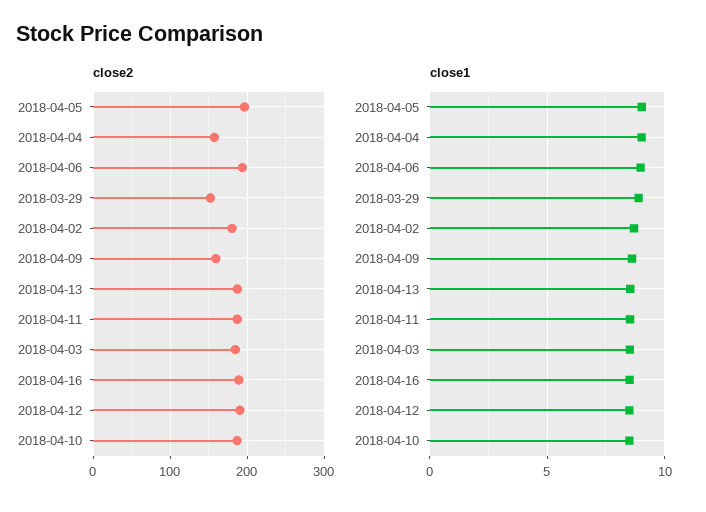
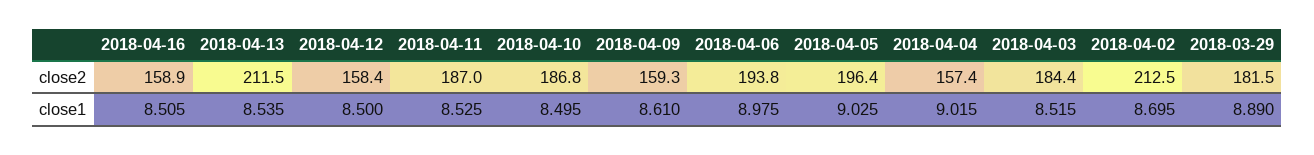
  {
    "close2": {
      "2018-04-05": 196.4,
      "2018-04-04": 157.4,
      "2018-04-06": 193.8,
-     "2018-03-29": 150,
+     "2018-03-29": 181.5,
-     "2018-04-02": 180,
+     "2018-04-02": 212.5,
      "2018-04-09": 159.3,
-     "2018-04-13": 190,
+     "2018-04-13": 211.5,
      "2018-04-11": 187,
      "2018-04-03": 184.4,
-     "2018-04-16": 190,
+     "2018-04-16": 158.9,
-     "2018-04-12": 190,
+     "2018-04-12": 158.4,
      "2018-04-10": 186.8
    },
    "close1": {
      "2018-04-05": 9.025,
      "2018-04-04": 9.015,
      "2018-04-06": 8.975,
      "2018-03-29": 8.89,
      "2018-04-02": 8.695,
      "2018-04-09": 8.61,
      "2018-04-13": 8.535,
      "2018-04-11": 8.525,
      "2018-04-03": 8.515,
      "2018-04-16": 8.505,
      "2018-04-12": 8.5,
      "2018-04-10": 8.495
    }
  }

